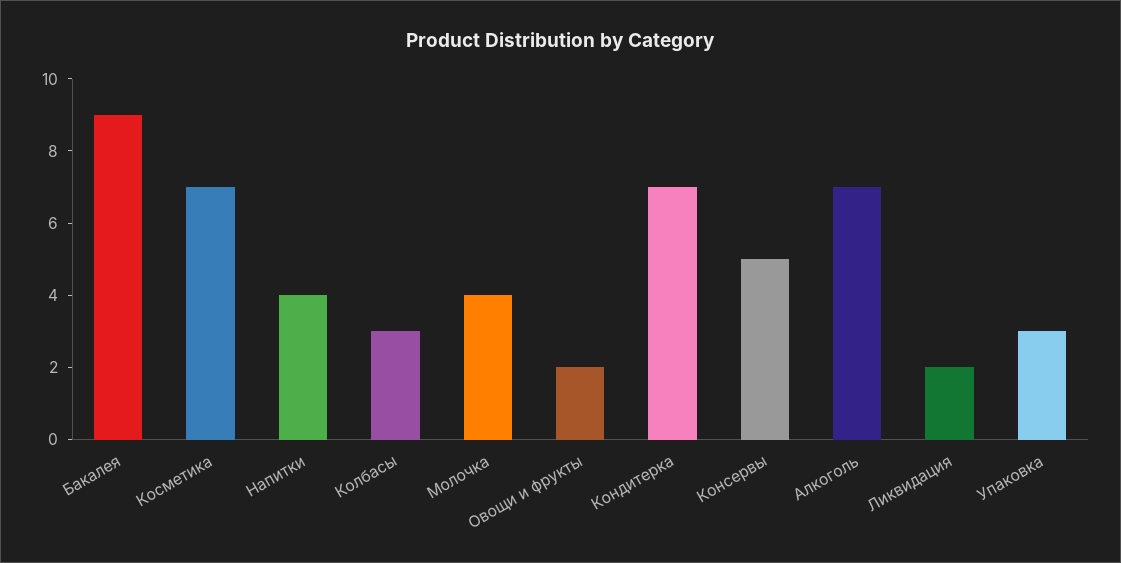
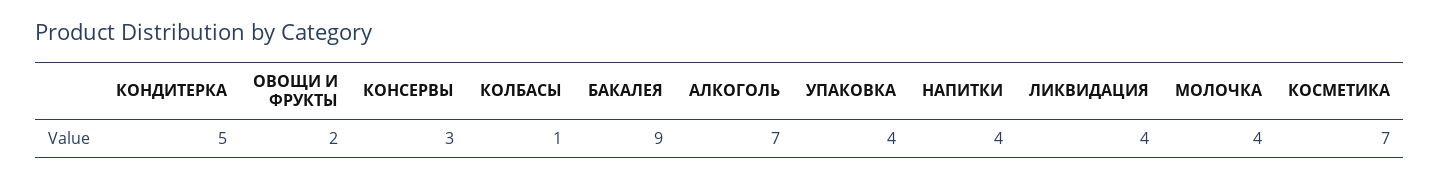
  {
    "Бакалея": 9,
    "Косметика": 7,
    "Напитки": 4,
-   "Колбасы": 3,
+   "Колбасы": 1,
    "Молочка": 4,
    "Овощи и фрукты": 2,
-   "Кондитерка": 7,
+   "Кондитерка": 5,
-   "Консервы": 5,
+   "Консервы": 3,
    "Алкоголь": 7,
-   "Ликвидация": 2,
+   "Ликвидация": 4,
-   "Упаковка": 3
+   "Упаковка": 4
  }

